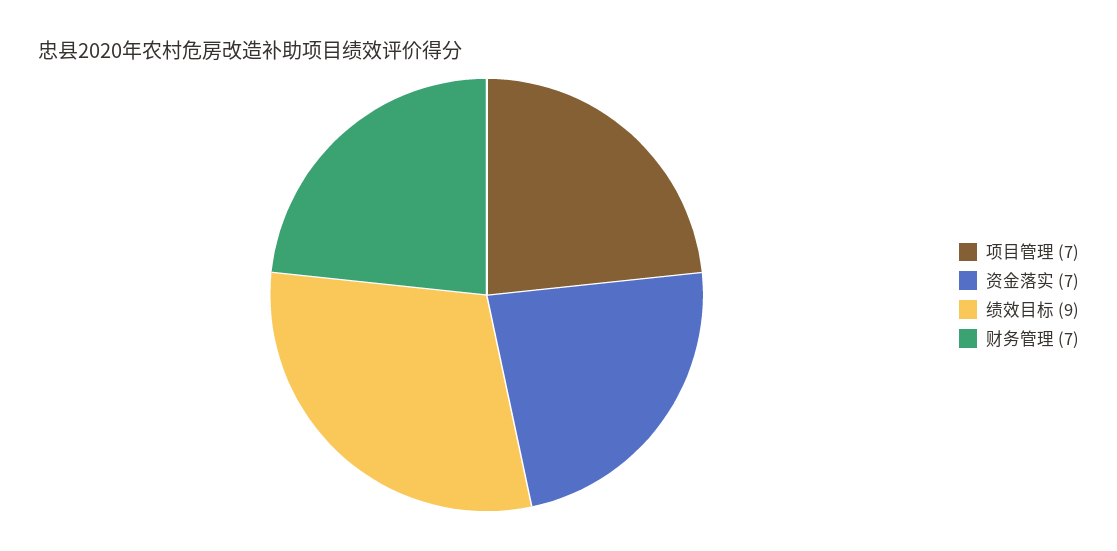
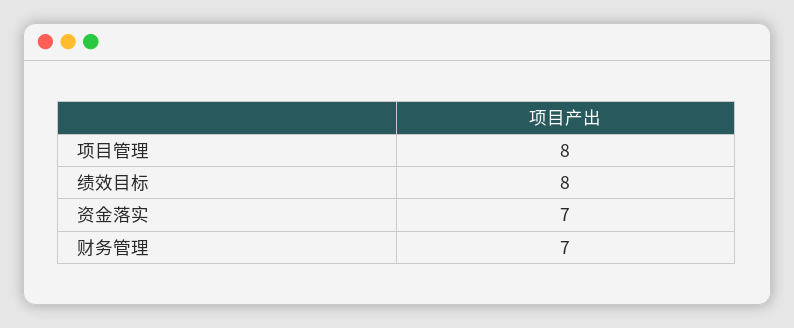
  {
-   "项目管理": 7,
+   "项目管理": 8,
    "资金落实": 7,
-   "绩效目标": 9,
+   "绩效目标": 8,
    "财务管理": 7
  }

